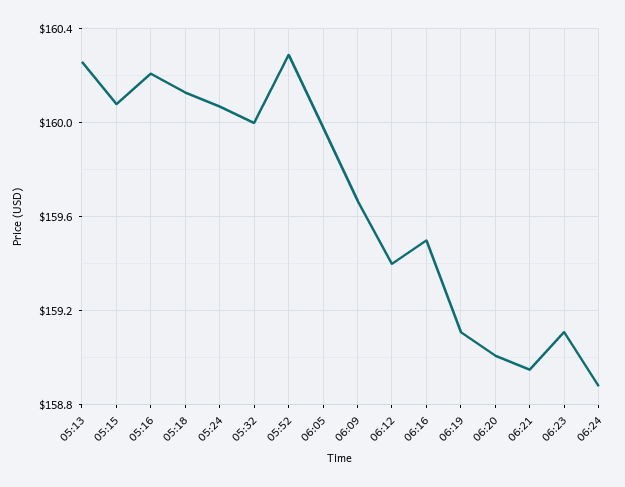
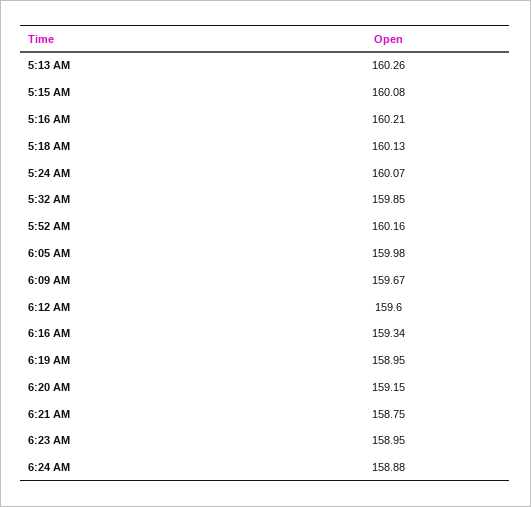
  {
    "05:13": 160.26,
    "05:15": 160.08,
    "05:16": 160.21,
    "05:18": 160.13,
    "05:24": 160.07,
-   "05:32": 160,
+   "05:32": 159.85,
-   "05:52": 160.3,
+   "05:52": 160.16,
    "06:05": 159.98,
    "06:09": 159.67,
-   "06:12": 159.4,
+   "06:12": 159.6,
-   "06:16": 159.5,
+   "06:16": 159.34,
-   "06:19": 159.1,
+   "06:19": 158.95,
-   "06:20": 159,
+   "06:20": 159.15,
-   "06:21": 158.95,
+   "06:21": 158.75,
-   "06:23": 159.1,
+   "06:23": 158.95,
    "06:24": 158.88
  }

